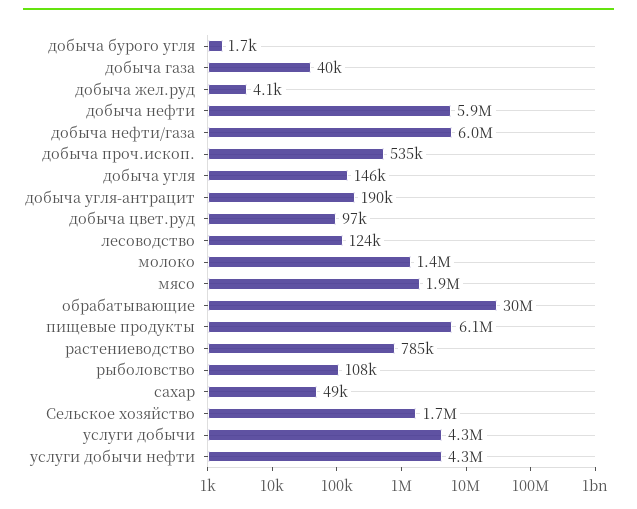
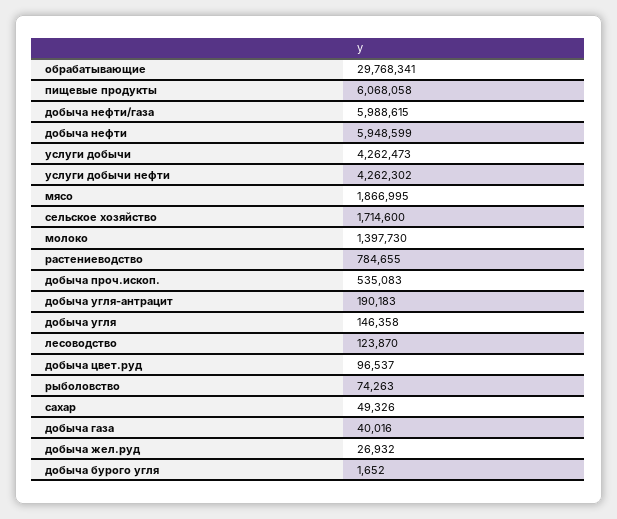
  {
    "добыча бурого угля": 1652,
    "добыча газа": 40016,
-   "добыча жел.руд": 4100,
+   "добыча жел.руд": 26932,
    "добыча нефти": 5948599,
    "добыча нефти/газа": 5988615,
    "добыча проч.ископ.": 535083,
    "добыча угля": 146358,
    "добыча угля-антрацит": 190183,
    "добыча цвет.руд": 96537,
    "лесоводство": 123870,
    "молоко": 1397730,
    "мясо": 1866995,
    "обрабатывающие": 29768341,
    "пищевые продукты": 6068058,
    "растениеводство": 784655,
-   "рыболовство": 108000,
+   "рыболовство": 74263,
    "сахар": 49326,
    "Сельское хозяйство": 1714600,
    "услуги добычи": 4262473,
    "услуги добычи нефти": 4262302
  }

